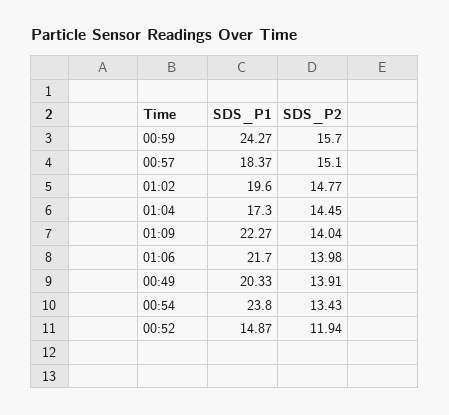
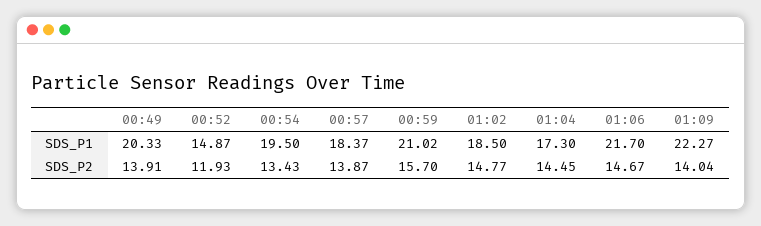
  {
    "SDS_P1": {
-     "00:59": 24.27,
+     "00:59": 21.02,
      "00:57": 18.37,
-     "01:02": 19.6,
+     "01:02": 18.5,
      "01:04": 17.3,
      "01:09": 22.27,
      "01:06": 21.7,
      "00:49": 20.33,
-     "00:54": 23.8,
+     "00:54": 19.5,
      "00:52": 14.87
    },
    "SDS_P2": {
      "00:59": 15.7,
-     "00:57": 15.1,
+     "00:57": 13.87,
      "01:02": 14.77,
      "01:04": 14.45,
      "01:09": 14.04,
-     "01:06": 13.98,
+     "01:06": 14.67,
      "00:49": 13.91,
      "00:54": 13.43,
-     "00:52": 11.94
+     "00:52": 11.93
    }
  }

